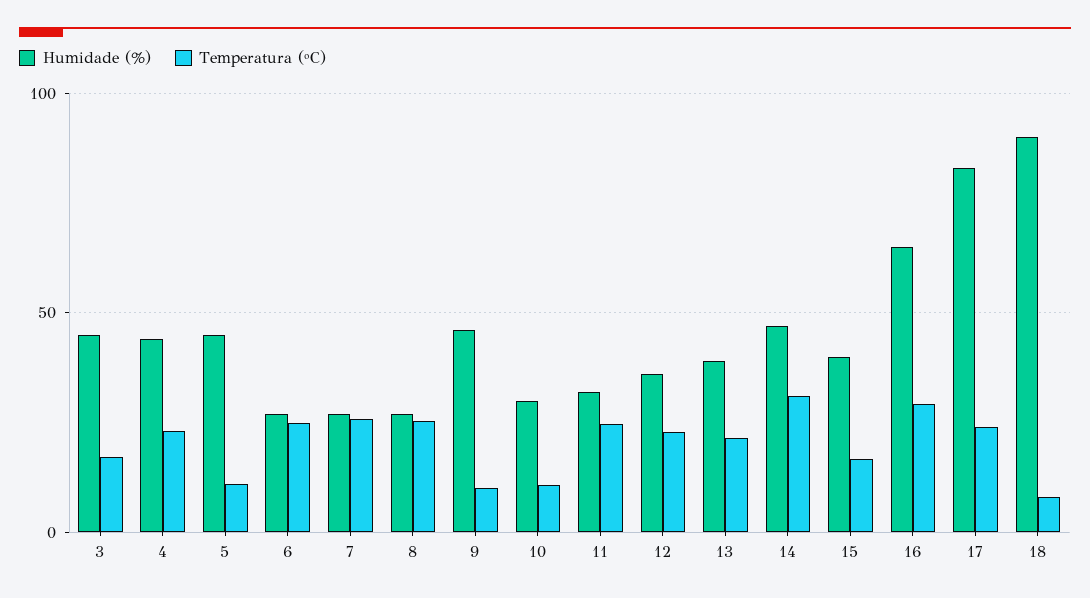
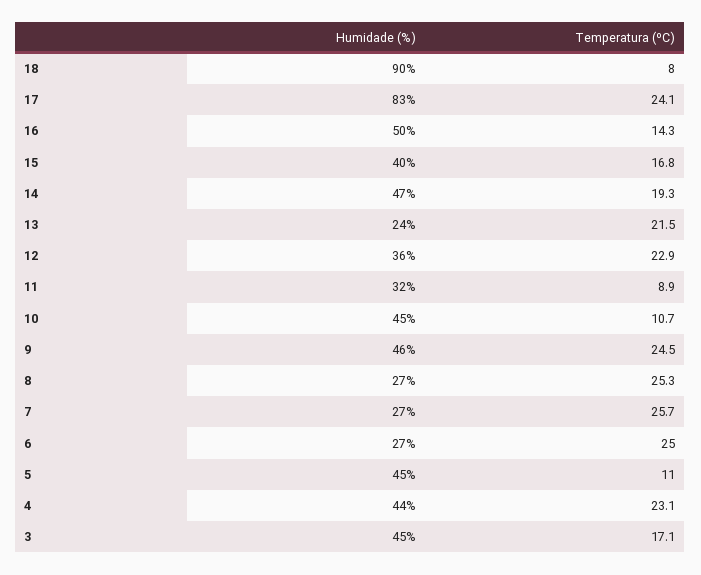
  {
    "Humidade (%)": {
      "3": 45,
      "4": 44,
      "5": 45,
      "6": 27,
      "7": 27,
      "8": 27,
      "9": 46,
-     "10": 30,
+     "10": 45,
      "11": 32,
      "12": 36,
-     "13": 40,
+     "13": 24,
      "14": 47,
      "15": 40,
-     "16": 65,
+     "16": 50,
      "17": 83,
      "18": 90
    },
    "Temperatura (ºC)": {
      "3": 17.1,
      "4": 23.1,
      "5": 11,
      "6": 25,
      "7": 25.7,
      "8": 25.3,
-     "9": 10,
+     "9": 24.5,
      "10": 10.7,
-     "11": 25,
+     "11": 8.9,
      "12": 22.9,
      "13": 21.5,
-     "14": 30,
+     "14": 19.3,
      "15": 16.8,
-     "16": 30,
+     "16": 14.3,
      "17": 24.1,
      "18": 8
    }
  }

